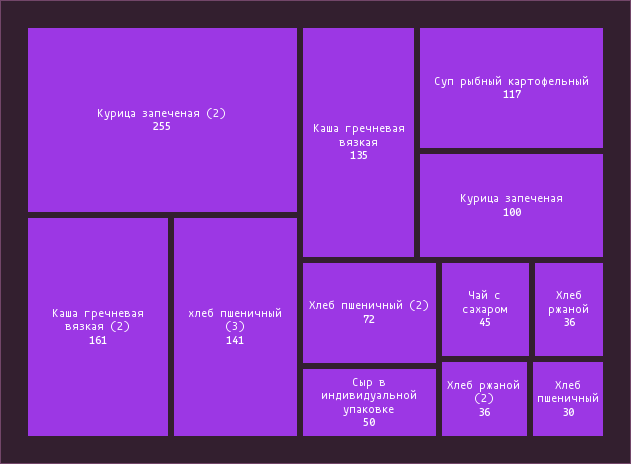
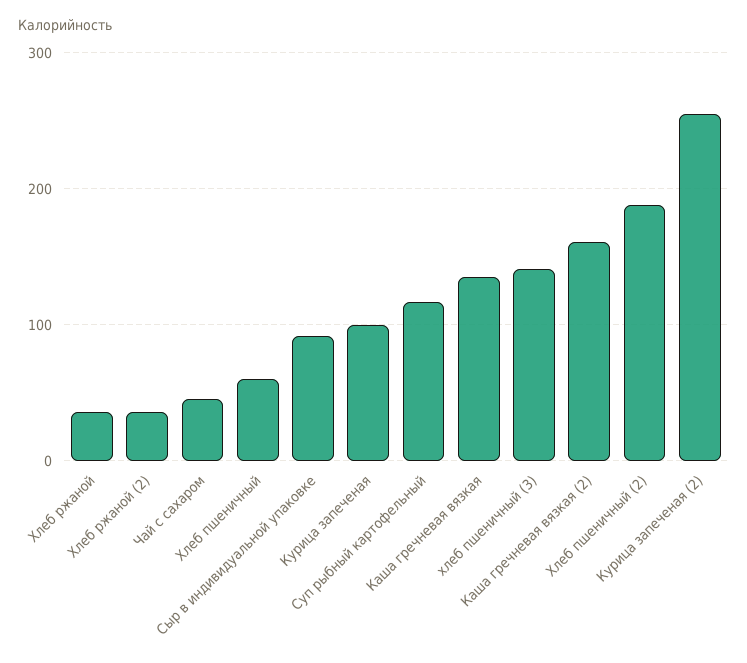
  {
    "Курица запеченая (2)": 255,
    "Каша гречневая вязкая (2)": 161,
    "хлеб пшеничный (3)": 141,
    "Каша гречневая вязкая": 135,
    "Суп рыбный картофельный": 117,
    "Курица запеченая": 100,
-   "Хлеб пшеничный (2)": 72,
+   "Хлеб пшеничный (2)": 190,
-   "Сыр в индивидуальной упаковке": 50,
+   "Сыр в индивидуальной упаковке": 90,
    "Чай с сахаром": 45,
    "Хлеб ржаной": 36,
    "Хлеб ржаной (2)": 36,
-   "Хлеб пшеничный": 30
+   "Хлеб пшеничный": 60
  }

